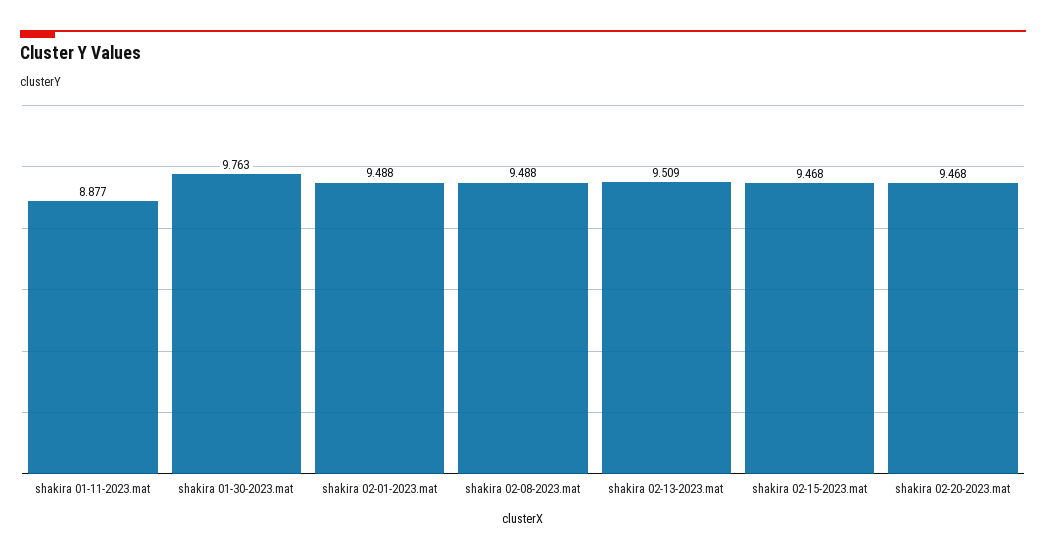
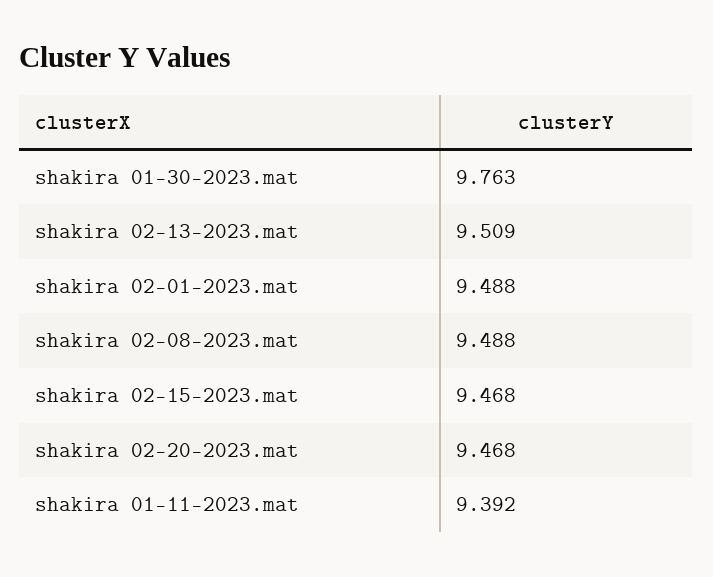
  {
-   "shakira 01-11-2023.mat": 8.877,
+   "shakira 01-11-2023.mat": 9.392,
    "shakira 01-30-2023.mat": 9.763,
    "shakira 02-01-2023.mat": 9.488,
    "shakira 02-08-2023.mat": 9.488,
    "shakira 02-13-2023.mat": 9.509,
    "shakira 02-15-2023.mat": 9.468,
    "shakira 02-20-2023.mat": 9.468
  }

